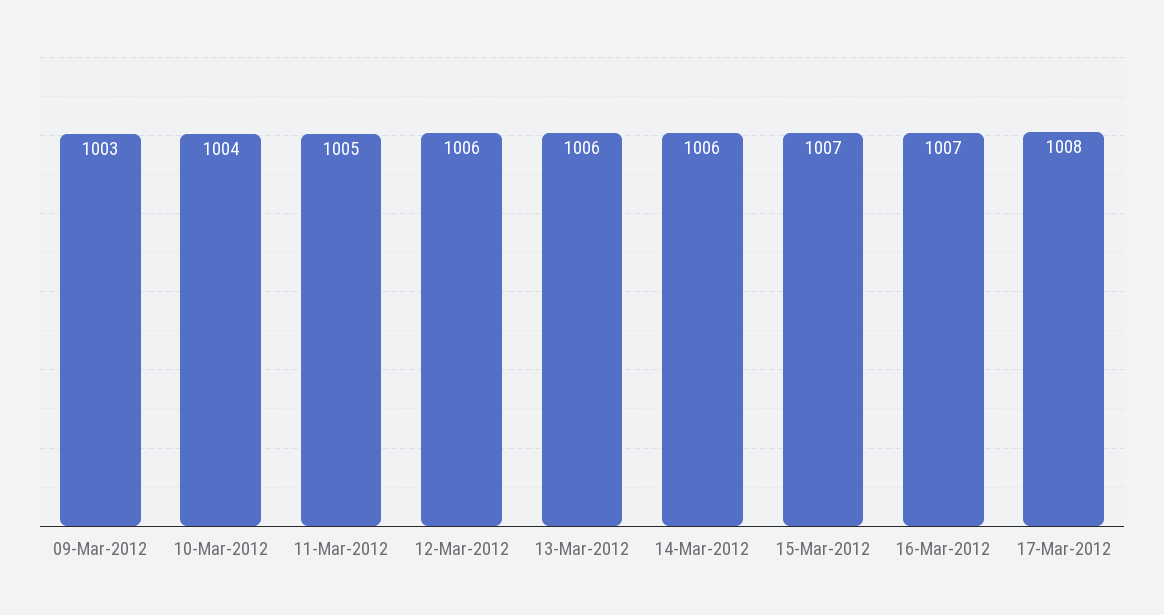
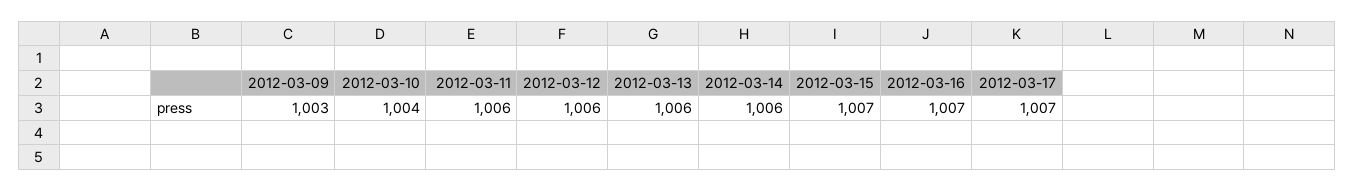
  {
    "09-Mar-2012": 1003,
    "10-Mar-2012": 1004,
-   "11-Mar-2012": 1005,
+   "11-Mar-2012": 1006,
    "12-Mar-2012": 1006,
    "13-Mar-2012": 1006,
    "14-Mar-2012": 1006,
    "15-Mar-2012": 1007,
    "16-Mar-2012": 1007,
-   "17-Mar-2012": 1008
+   "17-Mar-2012": 1007
  }

